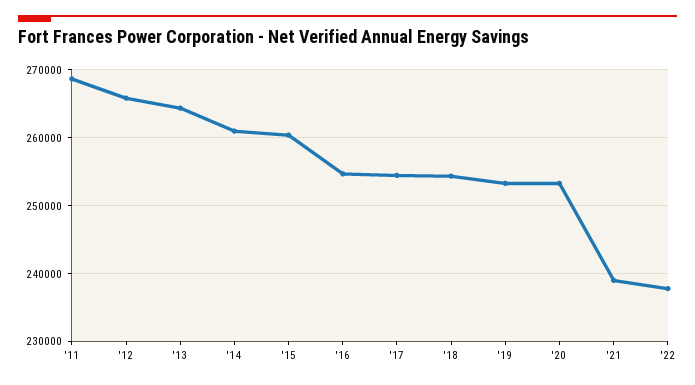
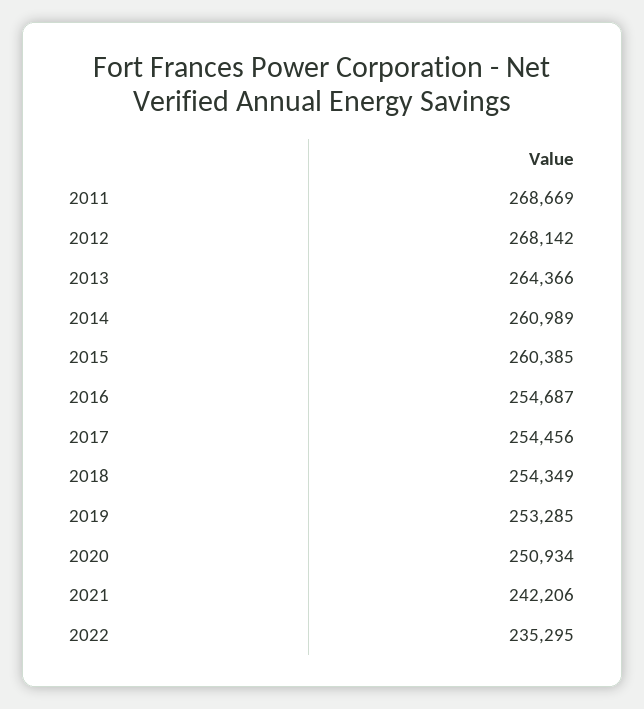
  {
    "'11": 268669,
-   "'12": 266000,
+   "'12": 268142,
    "'13": 264366,
    "'14": 260989,
    "'15": 260385,
    "'16": 254687,
    "'17": 254456,
    "'18": 254349,
    "'19": 253285,
-   "'20": 253000,
+   "'20": 250934,
-   "'21": 239000,
+   "'21": 242206,
-   "'22": 238000
+   "'22": 235295
  }

